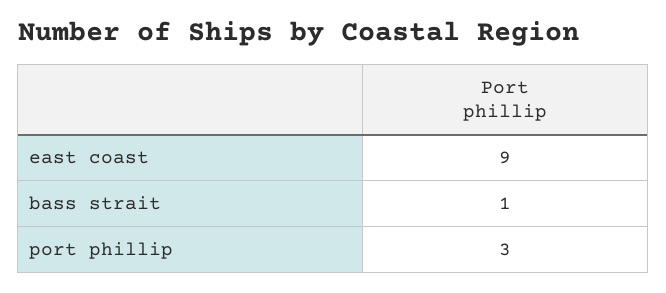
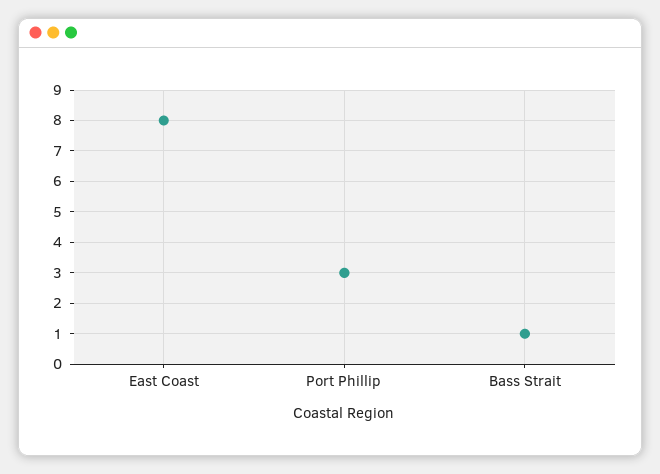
  {
-   "east coast": 9,
+   "east coast": 8,
    "bass strait": 1,
    "port phillip": 3
  }

